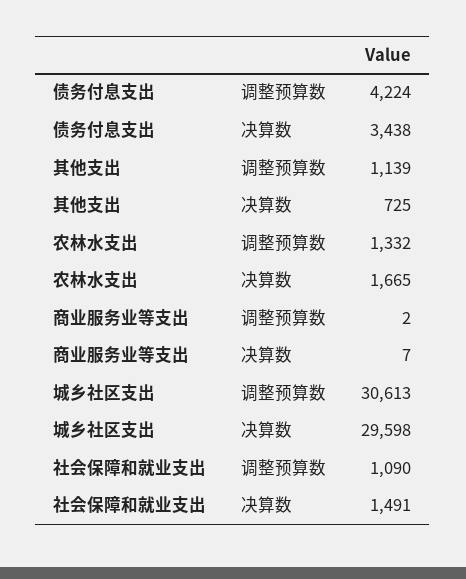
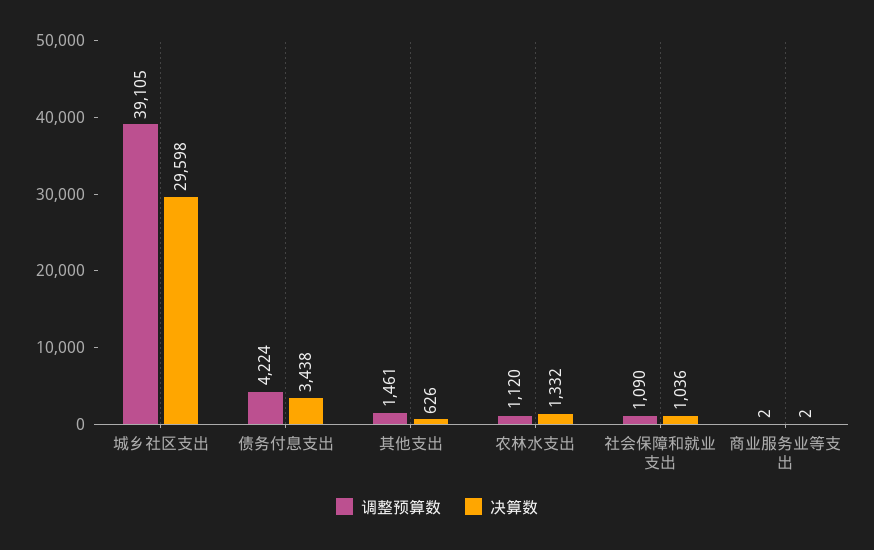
  {
    "调整预算数": {
      "债务付息支出": 4224,
-     "其他支出": 1139,
+     "其他支出": 1461,
-     "农林水支出": 1332,
+     "农林水支出": 1120,
      "商业服务业等支出": 2,
-     "城乡社区支出": 30613,
+     "城乡社区支出": 39105,
      "社会保障和就业支出": 1090
    },
    "决算数": {
      "债务付息支出": 3438,
-     "其他支出": 725,
+     "其他支出": 626,
-     "农林水支出": 1665,
+     "农林水支出": 1332,
-     "商业服务业等支出": 7,
+     "商业服务业等支出": 2,
      "城乡社区支出": 29598,
-     "社会保障和就业支出": 1491
+     "社会保障和就业支出": 1036
    }
  }

